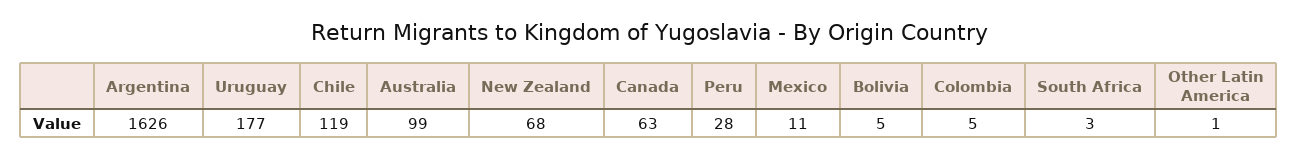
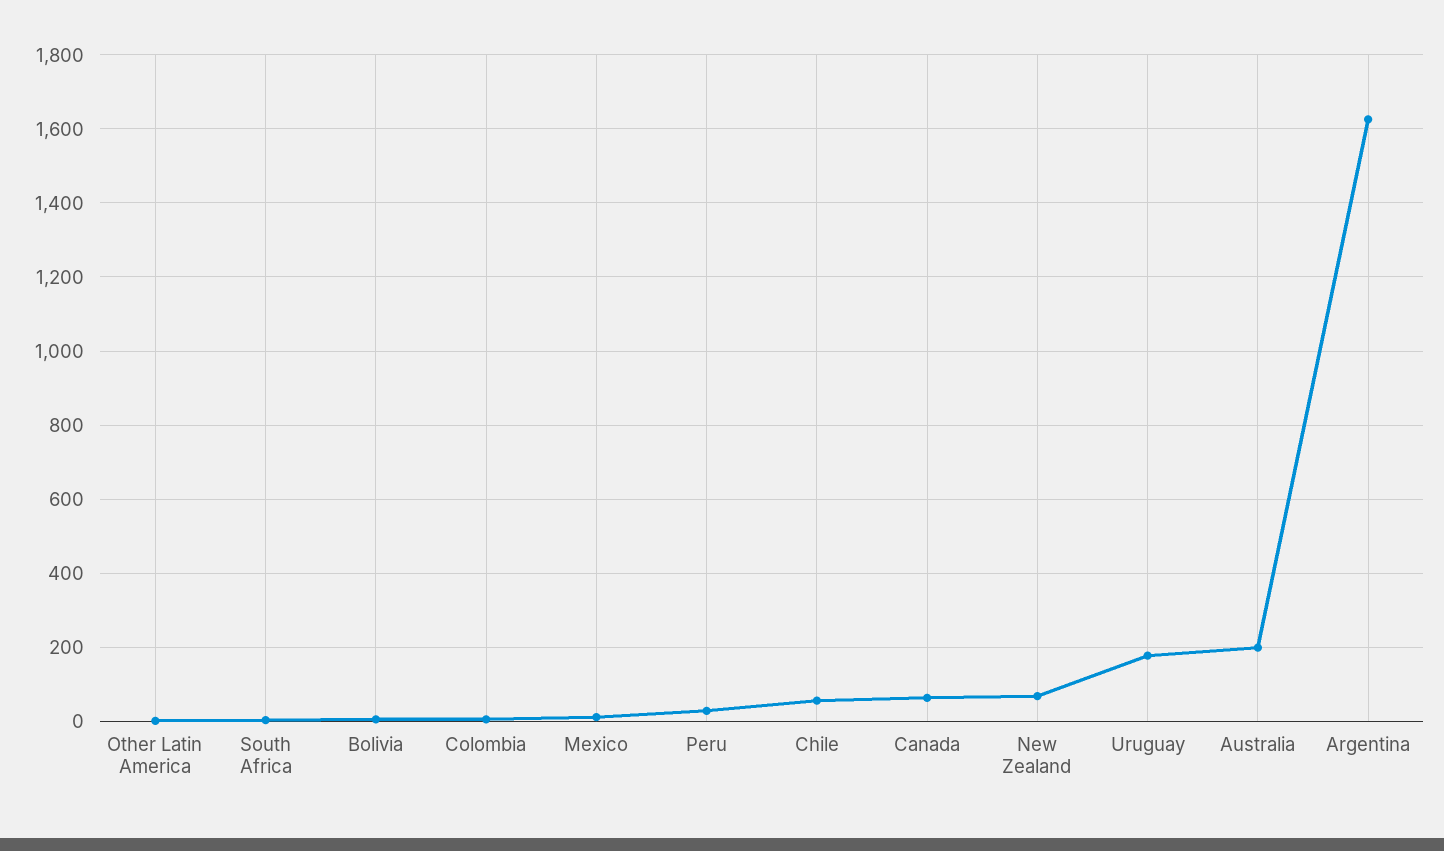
  {
    "Argentina": 1626,
    "Uruguay": 177,
-   "Chile": 119,
+   "Chile": 60,
-   "Australia": 99,
+   "Australia": 200,
    "New Zealand": 68,
    "Canada": 63,
    "Peru": 28,
    "Mexico": 11,
    "Bolivia": 5,
    "Colombia": 5,
    "South Africa": 3,
    "Other Latin America": 1
  }

